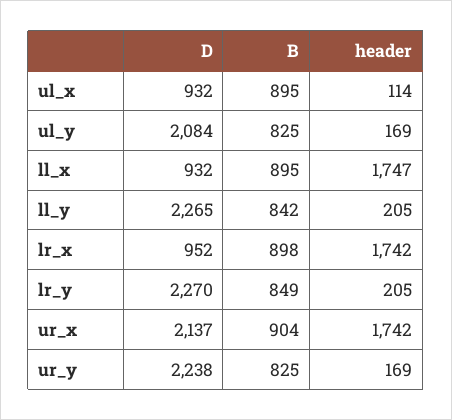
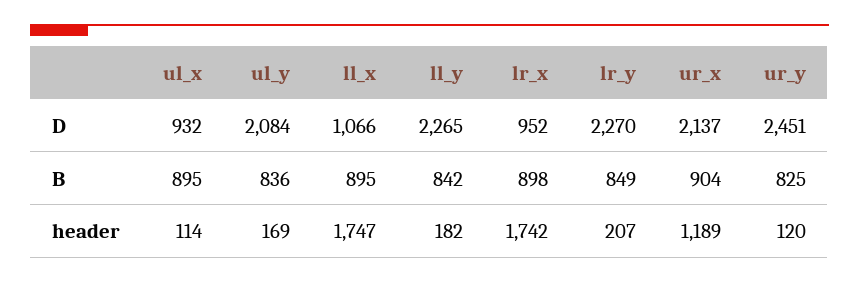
  {
    "D": {
      "ul_x": 932,
      "ul_y": 2084,
-     "ll_x": 932,
+     "ll_x": 1066,
      "ll_y": 2265,
      "lr_x": 952,
      "lr_y": 2270,
      "ur_x": 2137,
-     "ur_y": 2238
+     "ur_y": 2451
    },
    "B": {
      "ul_x": 895,
-     "ul_y": 825,
+     "ul_y": 836,
      "ll_x": 895,
      "ll_y": 842,
      "lr_x": 898,
      "lr_y": 849,
      "ur_x": 904,
      "ur_y": 825
    },
    "header": {
      "ul_x": 114,
      "ul_y": 169,
      "ll_x": 1747,
-     "ll_y": 205,
+     "ll_y": 182,
      "lr_x": 1742,
-     "lr_y": 205,
+     "lr_y": 207,
-     "ur_x": 1742,
+     "ur_x": 1189,
-     "ur_y": 169
+     "ur_y": 120
    }
  }

